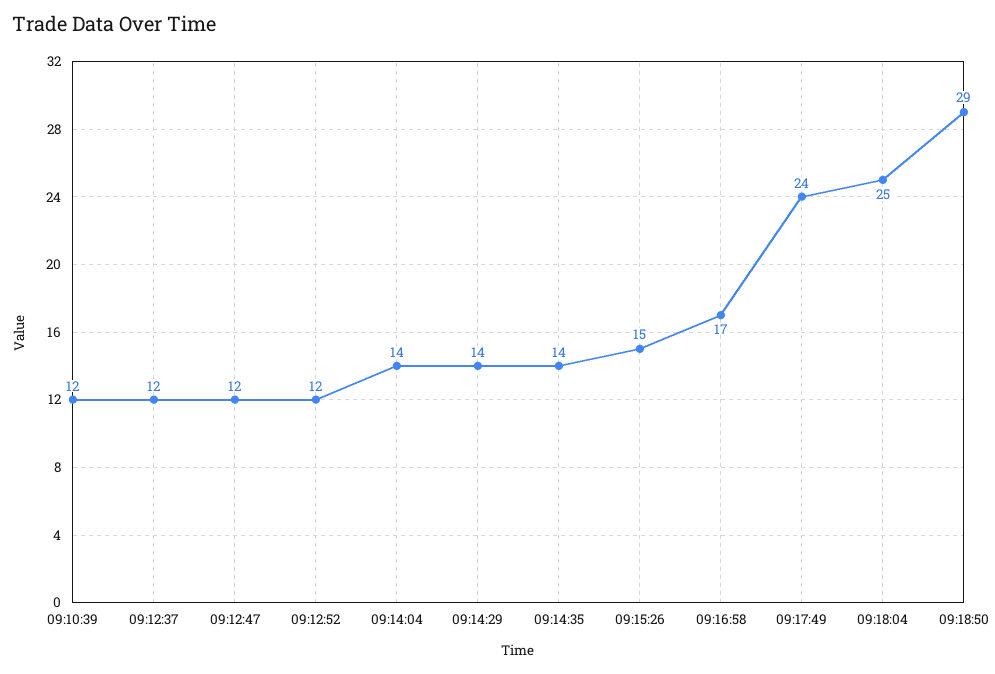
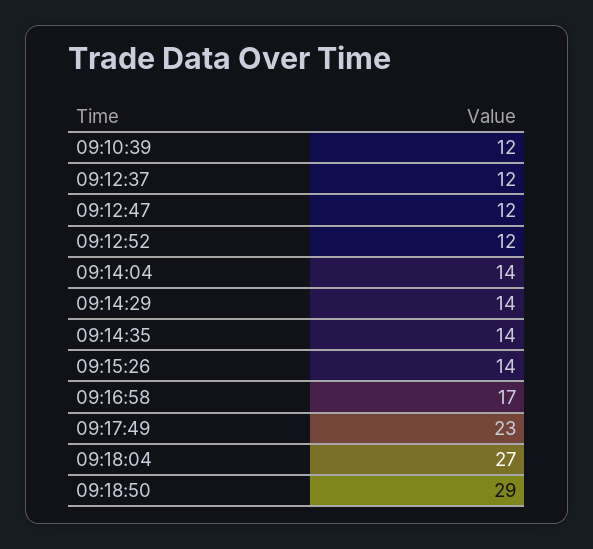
  {
    "09:10:39": 12,
    "09:12:37": 12,
    "09:12:47": 12,
    "09:12:52": 12,
    "09:14:04": 14,
    "09:14:29": 14,
    "09:14:35": 14,
-   "09:15:26": 15,
+   "09:15:26": 14,
    "09:16:58": 17,
-   "09:17:49": 24,
+   "09:17:49": 23,
-   "09:18:04": 25,
+   "09:18:04": 27,
    "09:18:50": 29
  }

